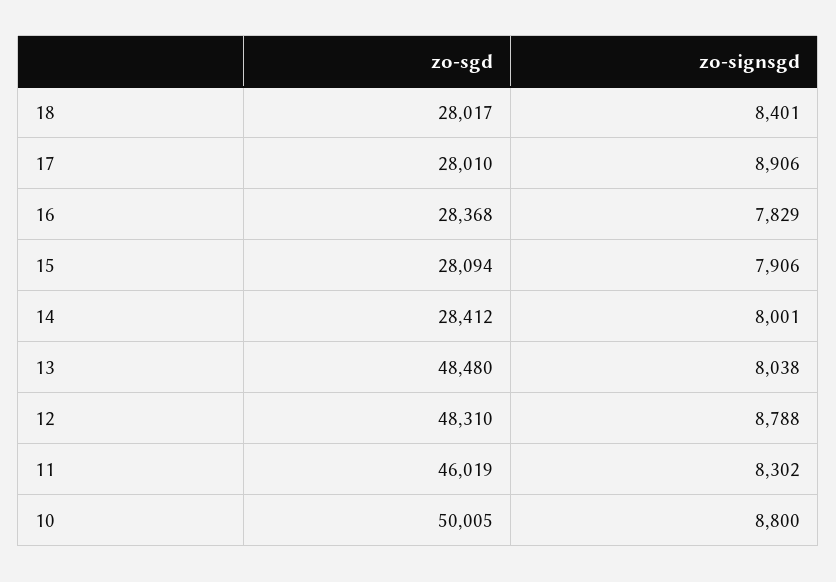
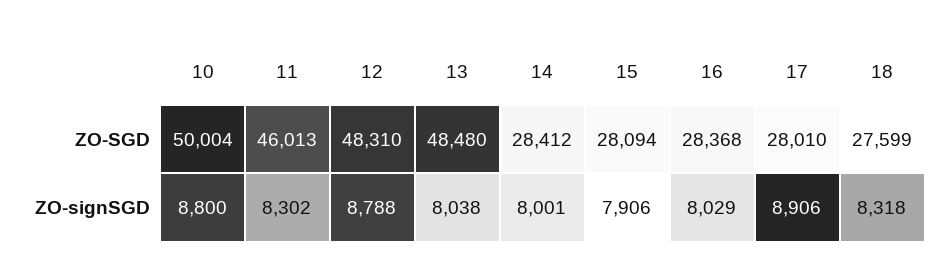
  {
    "zo-sgd": {
-     "18": 28017,
+     "18": 27599,
      "17": 28010,
      "16": 28368,
      "15": 28094,
      "14": 28412,
      "13": 48480,
      "12": 48310,
-     "11": 46019,
+     "11": 46013,
-     "10": 50005
+     "10": 50004
    },
    "zo-signsgd": {
-     "18": 8401,
+     "18": 8318,
      "17": 8906,
-     "16": 7829,
+     "16": 8029,
      "15": 7906,
      "14": 8001,
      "13": 8038,
      "12": 8788,
      "11": 8302,
      "10": 8800
    }
  }

